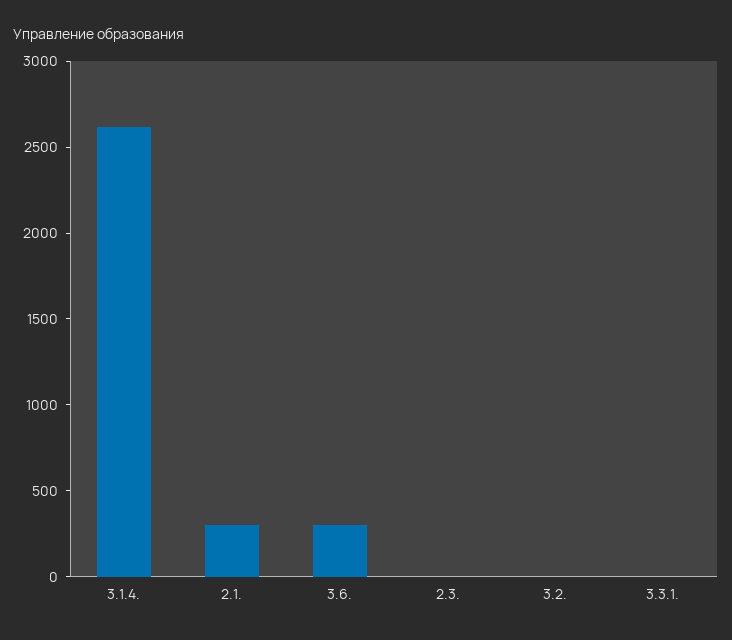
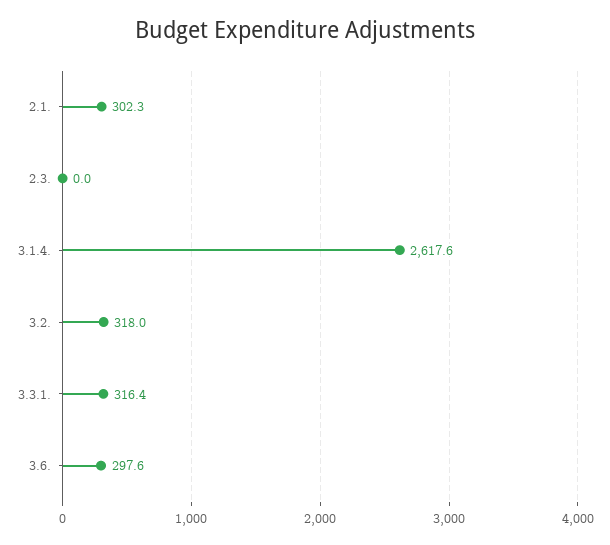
  {
    "3.1.4.": 2617.6,
    "2.1.": 302.3,
    "3.6.": 297.6,
    "2.3.": 0,
-   "3.2.": 0,
+   "3.2.": 318,
-   "3.3.1.": 0
+   "3.3.1.": 316.4
  }

